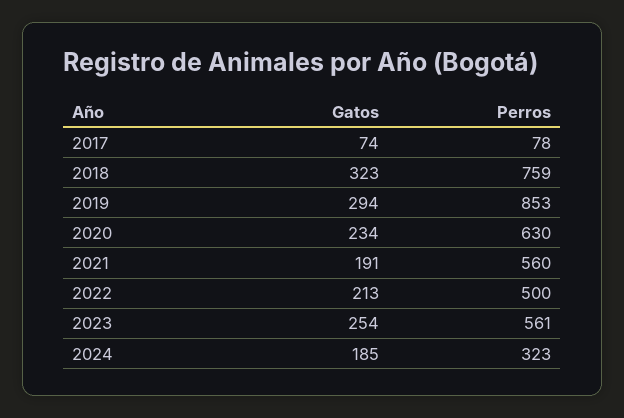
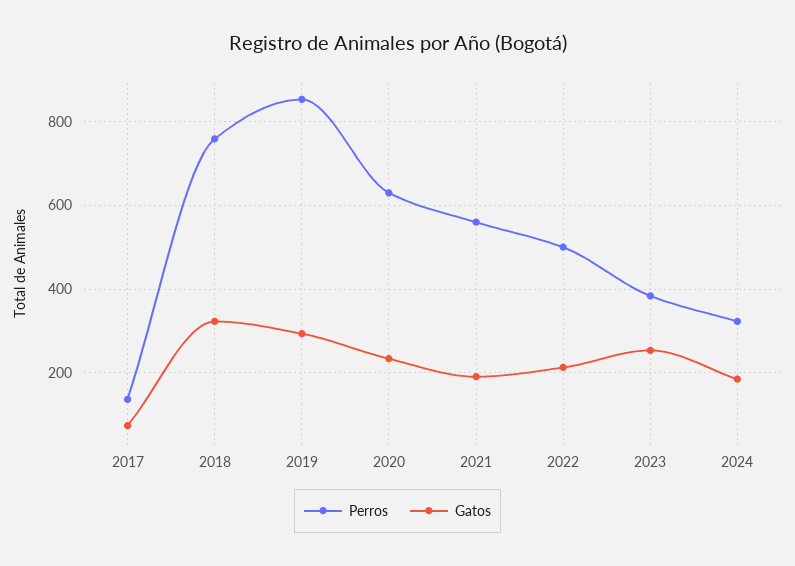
  {
    "Gatos": {
      "2017": 74,
      "2018": 323,
      "2019": 294,
      "2020": 234,
      "2021": 191,
      "2022": 213,
      "2023": 254,
      "2024": 185
    },
    "Perros": {
-     "2017": 78,
+     "2017": 140,
      "2018": 759,
      "2019": 853,
      "2020": 630,
      "2021": 560,
      "2022": 500,
-     "2023": 561,
+     "2023": 380,
      "2024": 323
    }
  }

